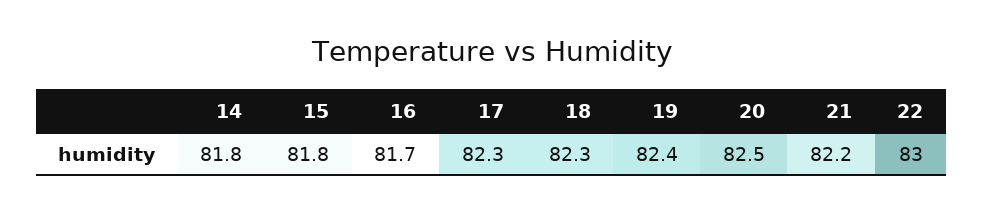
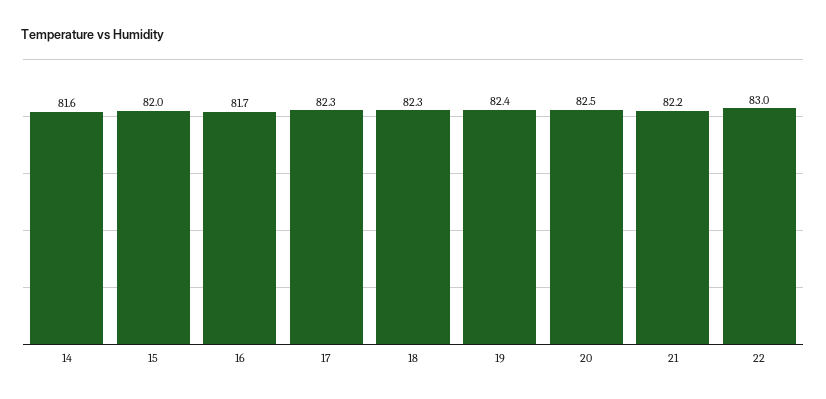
  {
-   "14": 81.8,
+   "14": 81.6,
-   "15": 81.8,
+   "15": 82,
    "16": 81.7,
    "17": 82.3,
    "18": 82.3,
    "19": 82.4,
    "20": 82.5,
    "21": 82.2,
    "22": 83
  }

